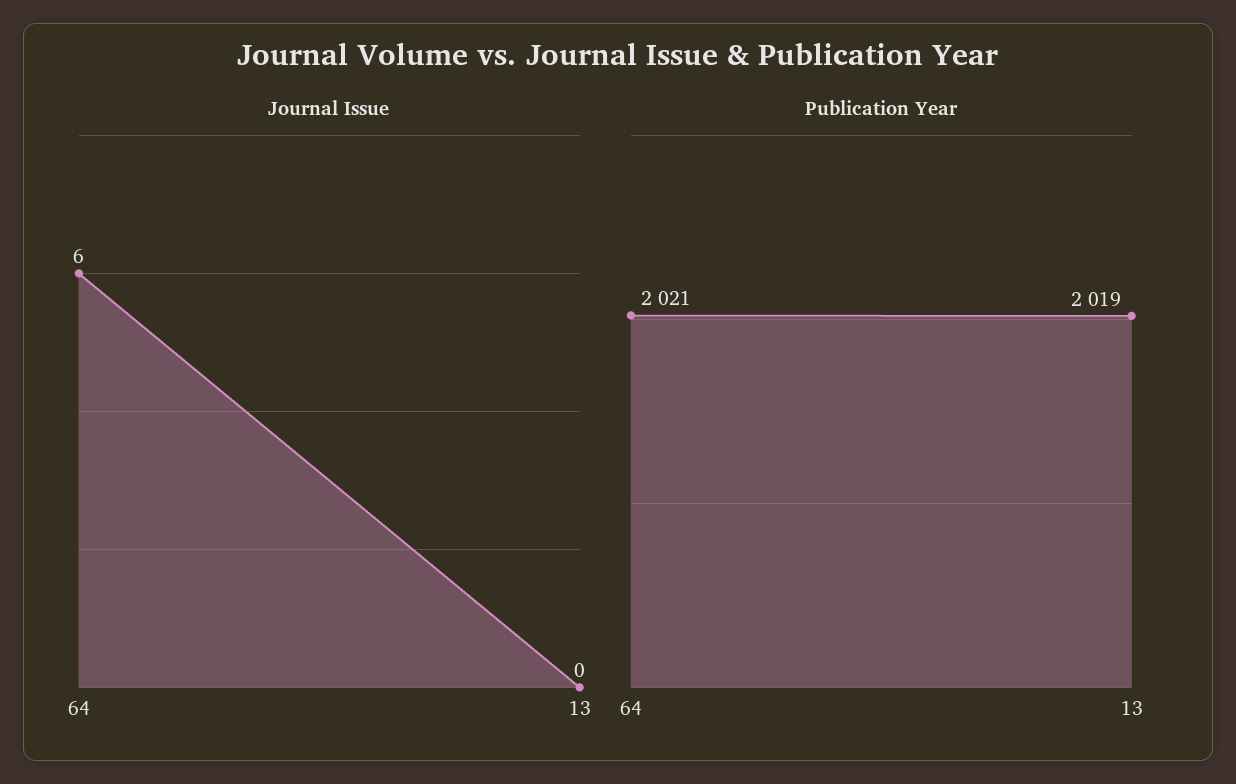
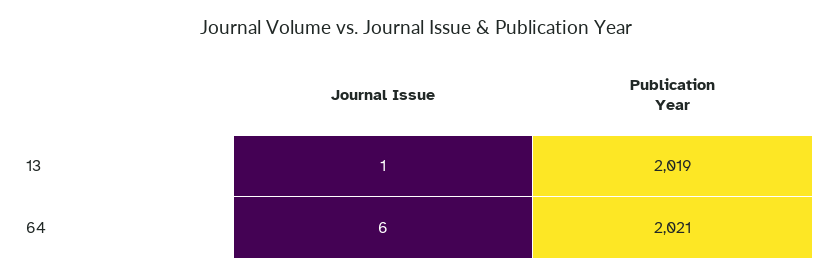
  {
    "Journal Issue": {
      "64": 6,
-     "13": 0
+     "13": 1
    },
    "Publication Year": {
      "64": 2021,
      "13": 2019
    }
  }

